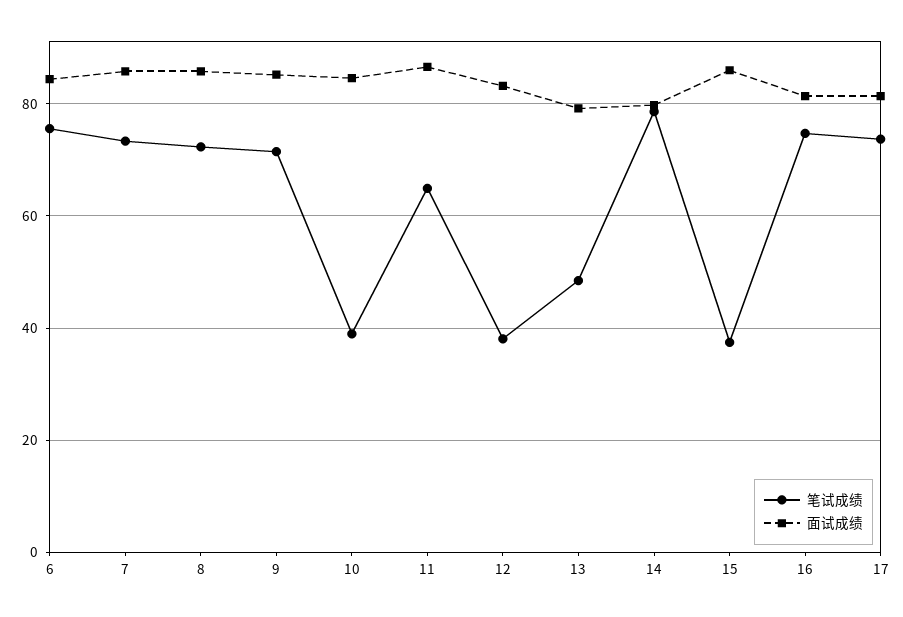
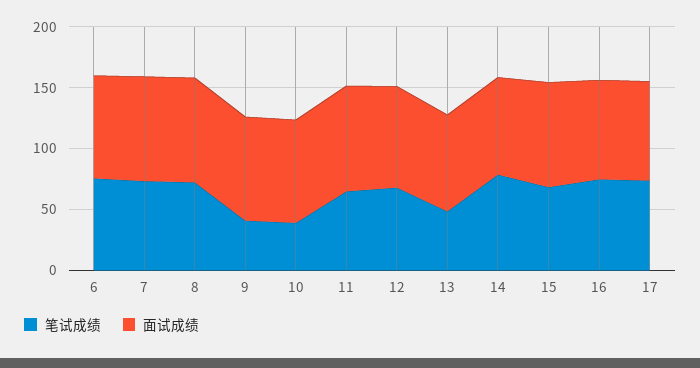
  {
    "笔试成绩": {
      "6": 76,
      "7": 74,
      "8": 72,
-     "9": 72,
+     "9": 40,
      "10": 38,
      "11": 64,
-     "12": 38,
+     "12": 70,
      "13": 48,
      "14": 78,
-     "15": 38,
+     "15": 70,
      "16": 74,
      "17": 74
    },
    "面试成绩": {
      "6": 84,
      "7": 86,
      "8": 86,
      "9": 86,
      "10": 84,
      "11": 86,
      "12": 84,
      "13": 80,
      "14": 80,
      "15": 86,
      "16": 82,
      "17": 82
    }
  }

